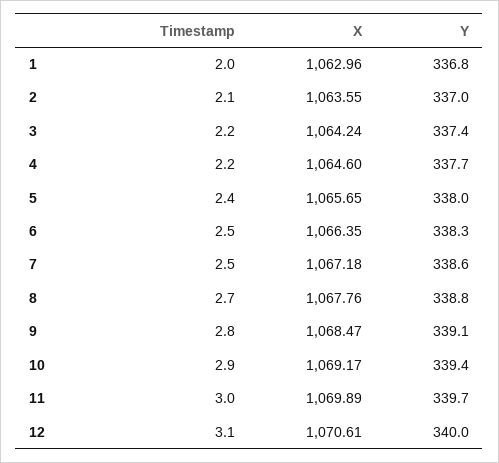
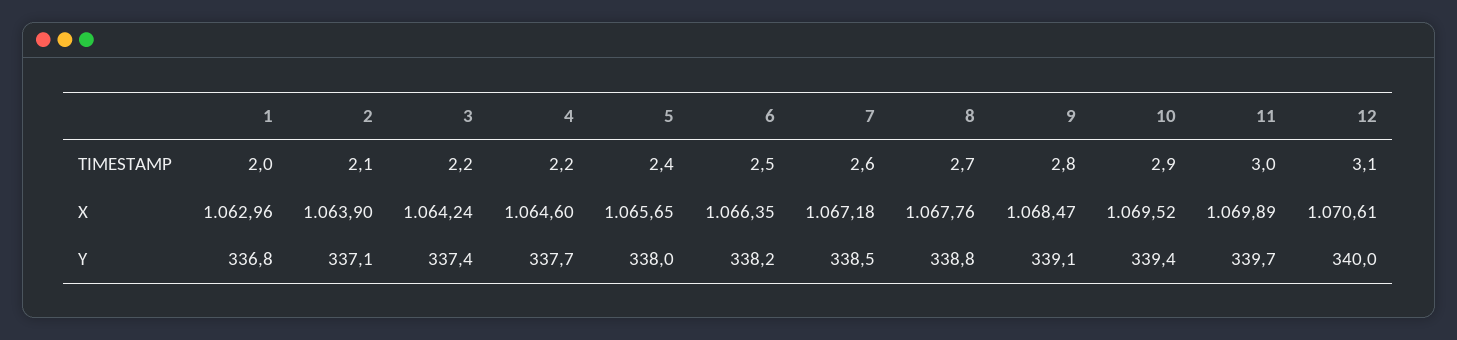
  {
    "Timestamp": {
      "1": 2,
      "2": 2.1,
      "3": 2.2,
      "4": 2.2,
      "5": 2.4,
      "6": 2.5,
-     "7": 2.5,
+     "7": 2.6,
      "8": 2.7,
      "9": 2.8,
      "10": 2.9,
      "11": 3,
      "12": 3.1
    },
    "X": {
      "1": 1062.96,
-     "2": 1063.55,
+     "2": 1063.9,
      "3": 1064.24,
      "4": 1064.6,
      "5": 1065.65,
      "6": 1066.35,
      "7": 1067.18,
      "8": 1067.76,
      "9": 1068.47,
-     "10": 1069.17,
+     "10": 1069.52,
      "11": 1069.89,
      "12": 1070.61
    },
    "Y": {
      "1": 336.8,
-     "2": 337,
+     "2": 337.1,
      "3": 337.4,
      "4": 337.7,
      "5": 338,
-     "6": 338.3,
+     "6": 338.2,
-     "7": 338.6,
+     "7": 338.5,
      "8": 338.8,
      "9": 339.1,
      "10": 339.4,
      "11": 339.7,
      "12": 340
    }
  }

